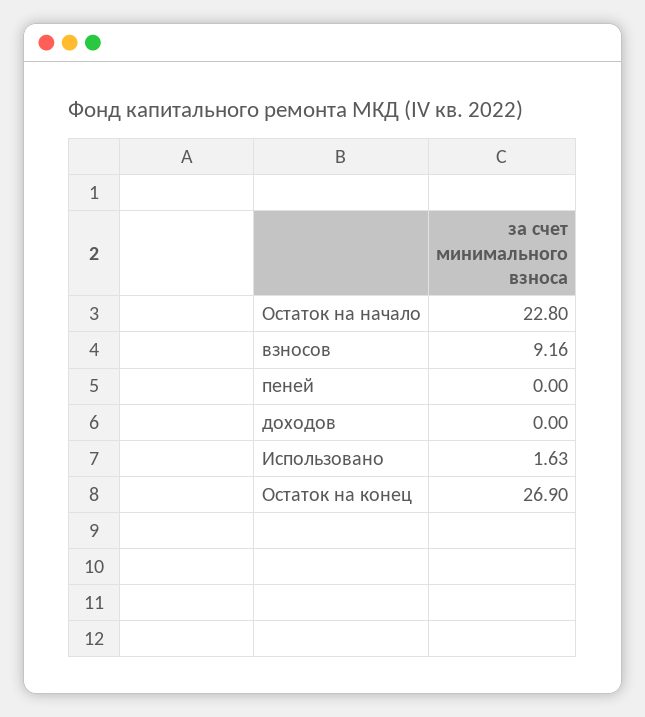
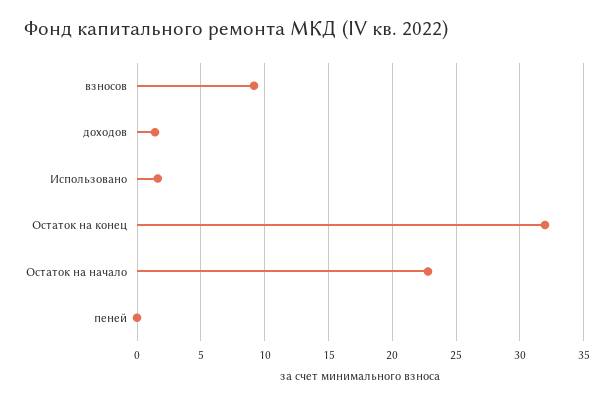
  {
    "Остаток на начало": 22.8,
    "взносов": 9.16,
    "пеней": 0,
-   "доходов": 0,
+   "доходов": 1.5,
    "Использовано": 1.63,
-   "Остаток на конец": 26.9
+   "Остаток на конец": 32
  }

